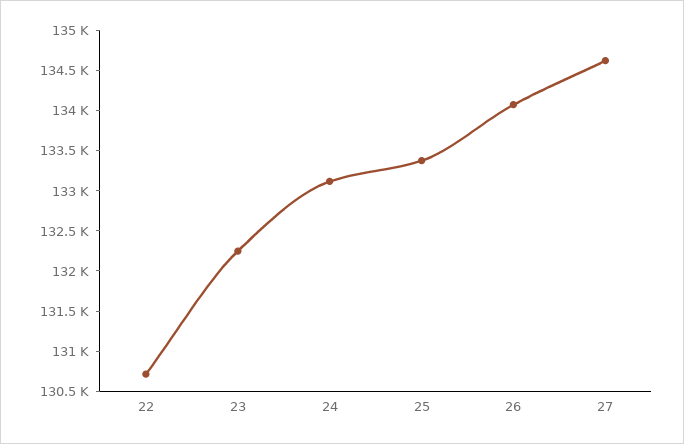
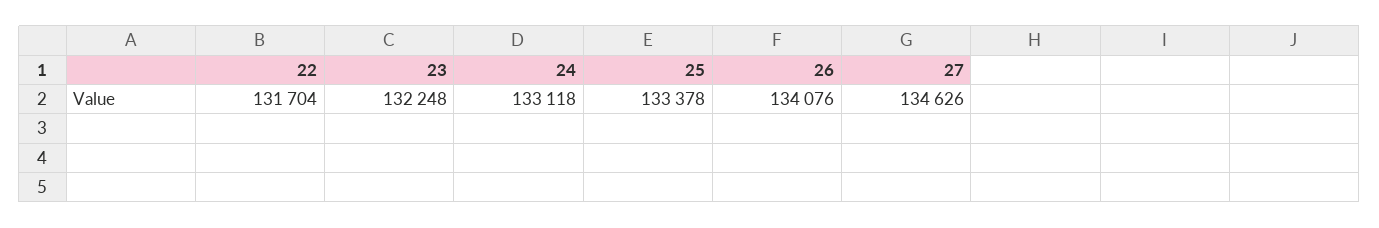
  {
-   "22": 130700,
+   "22": 131704,
    "23": 132248,
    "24": 133118,
    "25": 133378,
    "26": 134076,
    "27": 134626
  }

